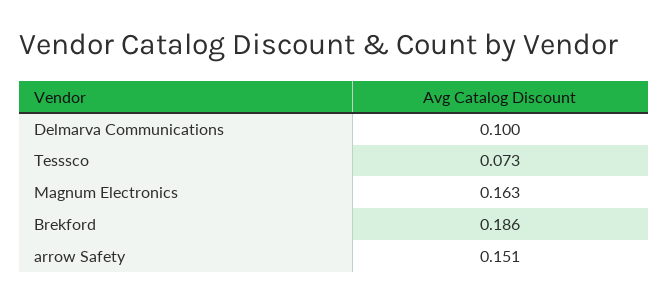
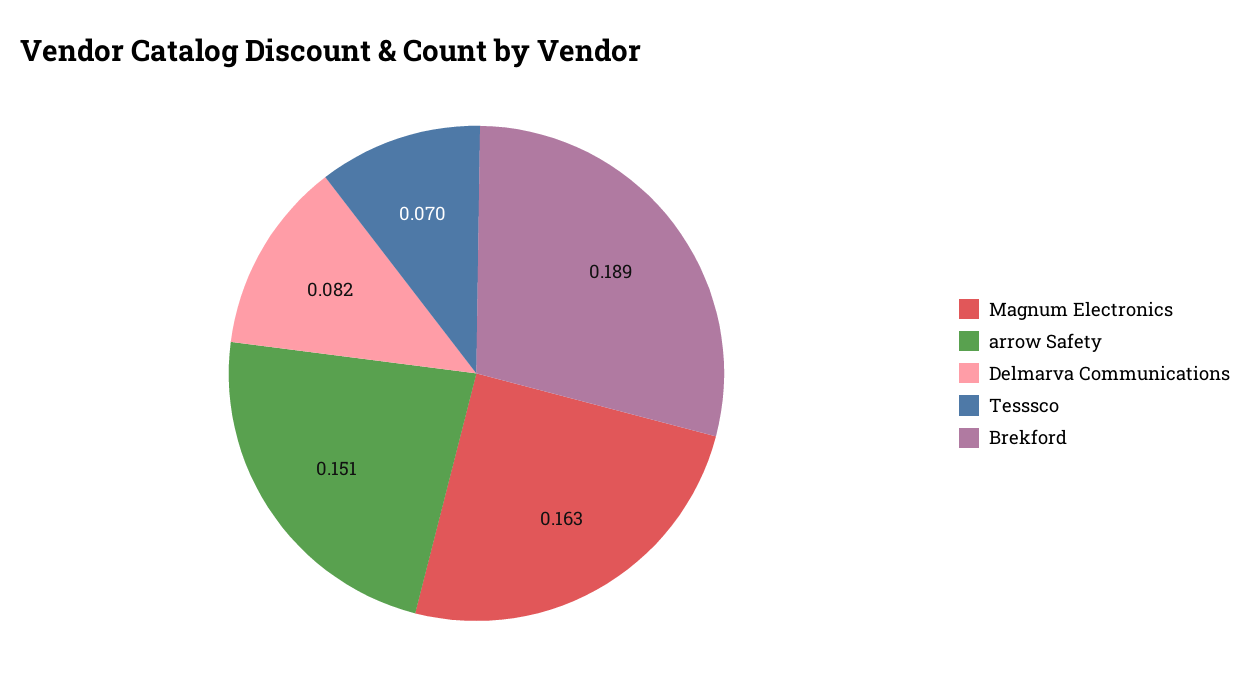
  {
-   "Delmarva Communications": 0.1,
+   "Delmarva Communications": 0.082,
-   "Tesssco": 0.073,
+   "Tesssco": 0.07,
    "Magnum Electronics": 0.163,
-   "Brekford": 0.186,
+   "Brekford": 0.189,
    "arrow Safety": 0.151
  }

